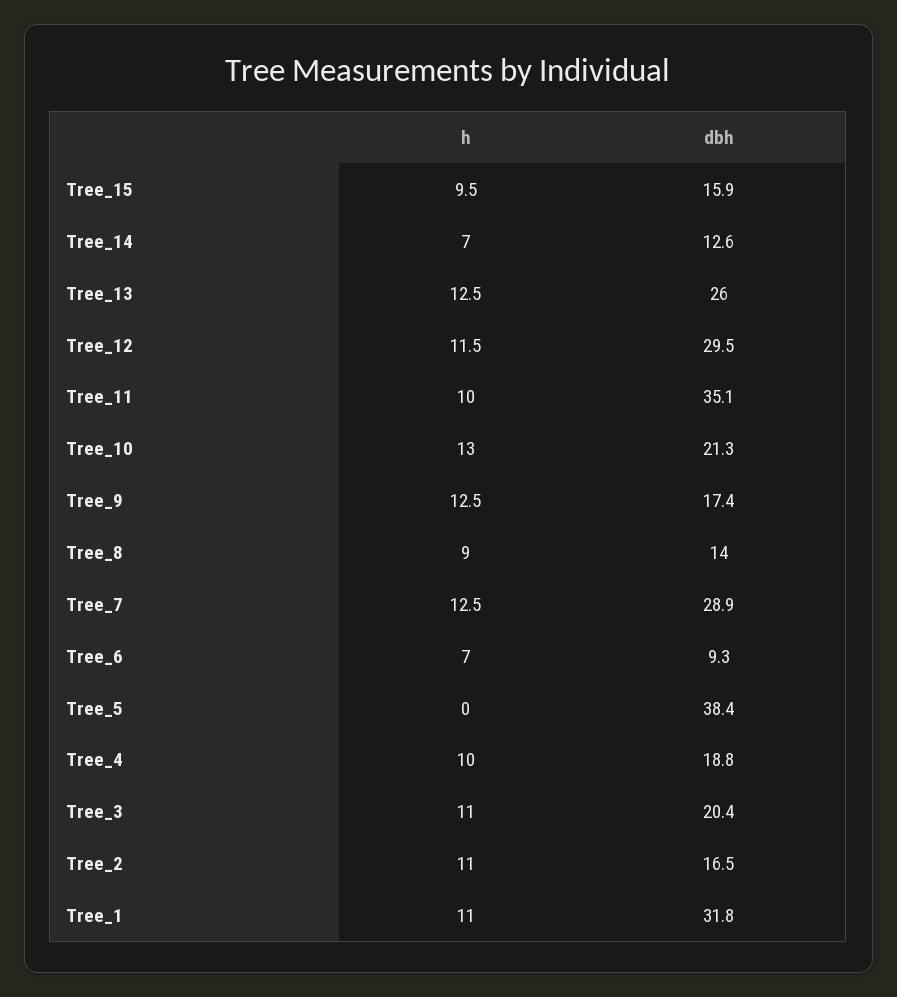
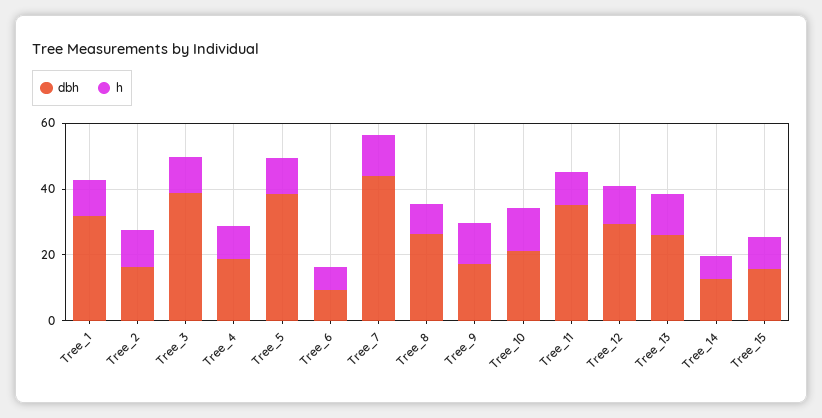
  {
    "h": {
      "Tree_15": 9.5,
      "Tree_14": 7,
      "Tree_13": 12.5,
      "Tree_12": 11.5,
      "Tree_11": 10,
      "Tree_10": 13,
      "Tree_9": 12.5,
      "Tree_8": 9,
      "Tree_7": 12.5,
      "Tree_6": 7,
-     "Tree_5": 0,
+     "Tree_5": 10,
      "Tree_4": 10,
      "Tree_3": 11,
      "Tree_2": 11,
      "Tree_1": 11
    },
    "dbh": {
      "Tree_15": 15.9,
      "Tree_14": 12.6,
      "Tree_13": 26,
      "Tree_12": 29.5,
      "Tree_11": 35.1,
      "Tree_10": 21.3,
      "Tree_9": 17.4,
-     "Tree_8": 14,
+     "Tree_8": 25,
-     "Tree_7": 28.9,
+     "Tree_7": 45,
      "Tree_6": 9.3,
      "Tree_5": 38.4,
      "Tree_4": 18.8,
-     "Tree_3": 20.4,
+     "Tree_3": 40,
      "Tree_2": 16.5,
      "Tree_1": 31.8
    }
  }

